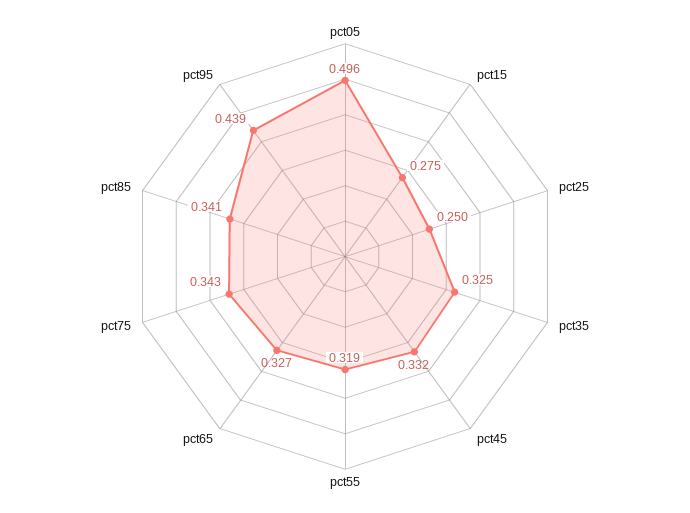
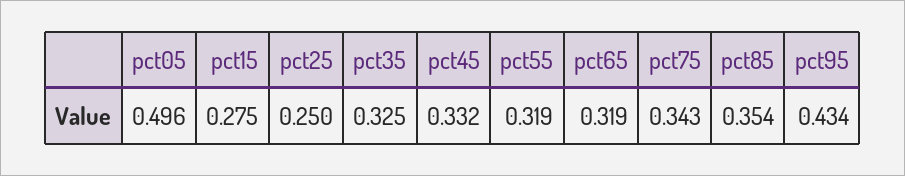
  {
    "pct05": 0.496,
    "pct15": 0.275,
    "pct25": 0.25,
    "pct35": 0.325,
    "pct45": 0.332,
    "pct55": 0.319,
-   "pct65": 0.327,
+   "pct65": 0.319,
    "pct75": 0.343,
-   "pct85": 0.341,
+   "pct85": 0.354,
-   "pct95": 0.439
+   "pct95": 0.434
  }

